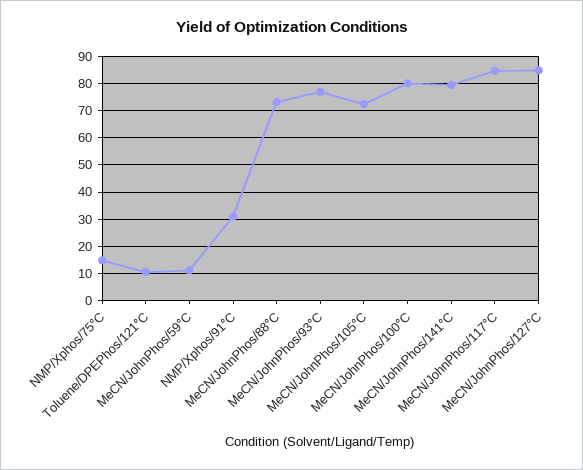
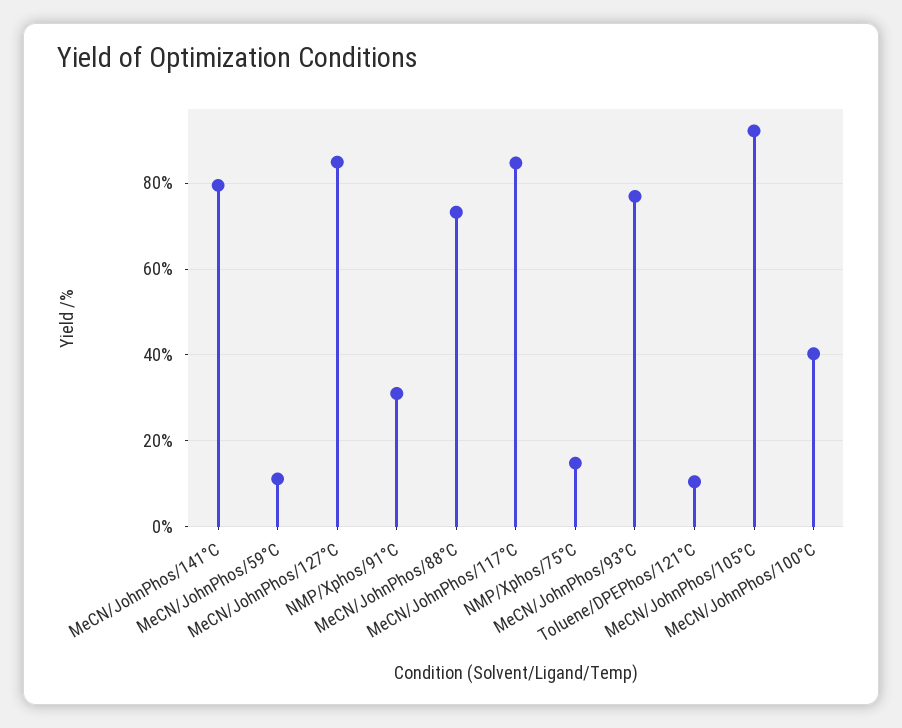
  {
    "NMP/Xphos/75°C": 14,
    "Toluene/DPEPhos/121°C": 10,
    "MeCN/JohnPhos/59°C": 12,
    "NMP/Xphos/91°C": 30,
    "MeCN/JohnPhos/88°C": 74,
    "MeCN/JohnPhos/93°C": 76,
-   "MeCN/JohnPhos/105°C": 72.5,
+   "MeCN/JohnPhos/105°C": 92,
-   "MeCN/JohnPhos/100°C": 80,
+   "MeCN/JohnPhos/100°C": 40,
    "MeCN/JohnPhos/141°C": 80,
    "MeCN/JohnPhos/117°C": 84,
    "MeCN/JohnPhos/127°C": 84
  }

